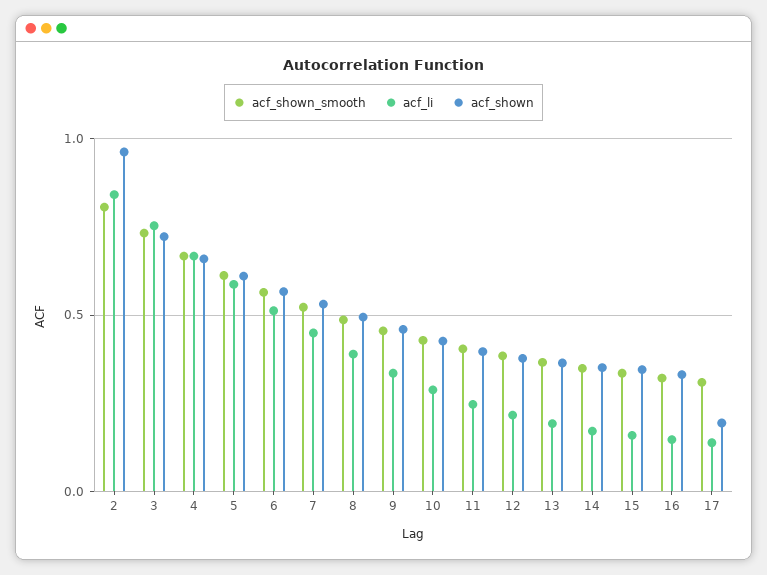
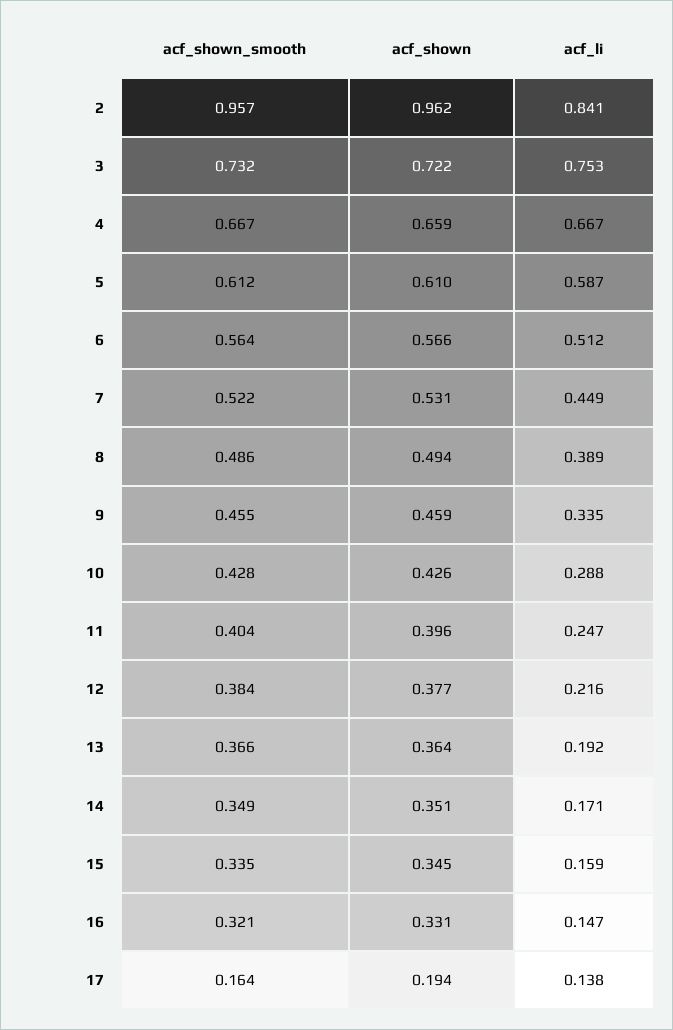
  {
    "acf_shown_smooth": {
-     "2": 0.8,
+     "2": 0.957,
      "3": 0.732,
      "4": 0.667,
      "5": 0.612,
      "6": 0.564,
      "7": 0.522,
      "8": 0.486,
      "9": 0.455,
      "10": 0.428,
      "11": 0.404,
      "12": 0.384,
      "13": 0.366,
      "14": 0.349,
      "15": 0.335,
      "16": 0.321,
-     "17": 0.3
+     "17": 0.164
    },
    "acf_li": {
      "2": 0.841,
      "3": 0.753,
      "4": 0.667,
      "5": 0.587,
      "6": 0.512,
      "7": 0.449,
      "8": 0.389,
      "9": 0.335,
      "10": 0.288,
      "11": 0.247,
      "12": 0.216,
      "13": 0.192,
      "14": 0.171,
      "15": 0.159,
      "16": 0.147,
      "17": 0.138
    },
    "acf_shown": {
      "2": 0.962,
      "3": 0.722,
      "4": 0.659,
      "5": 0.61,
      "6": 0.566,
      "7": 0.531,
      "8": 0.494,
      "9": 0.459,
      "10": 0.426,
      "11": 0.396,
      "12": 0.377,
      "13": 0.364,
      "14": 0.351,
      "15": 0.345,
      "16": 0.331,
      "17": 0.194
    }
  }

